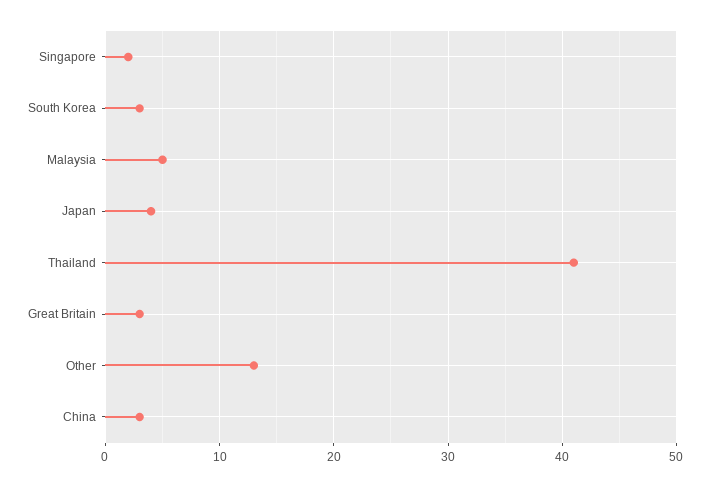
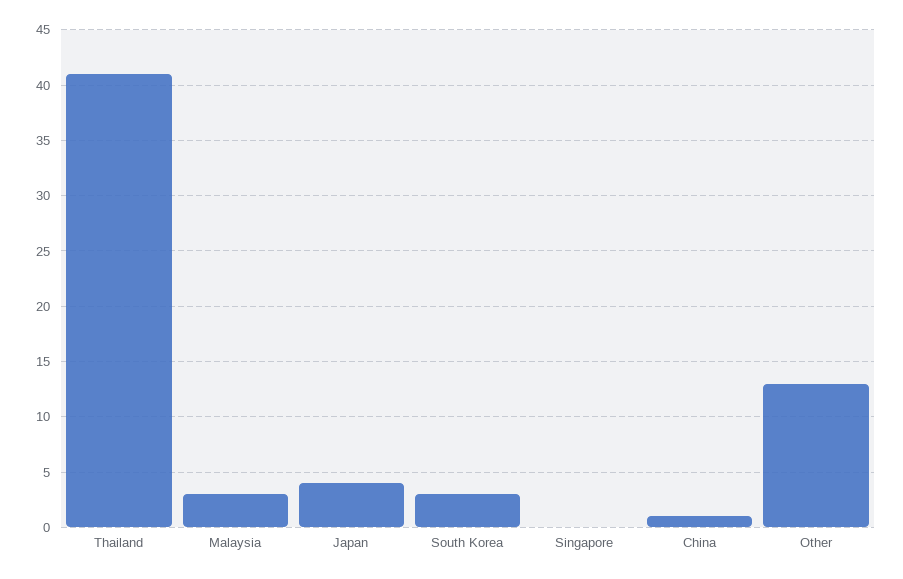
  {
-   "Singapore": 2,
+   "Singapore": 0,
    "South Korea": 3,
-   "Malaysia": 5,
+   "Malaysia": 3,
    "Japan": 4,
    "Thailand": 41,
-   "Great Britain": 3,
    "Other": 13,
-   "China": 3
+   "China": 1
  }

